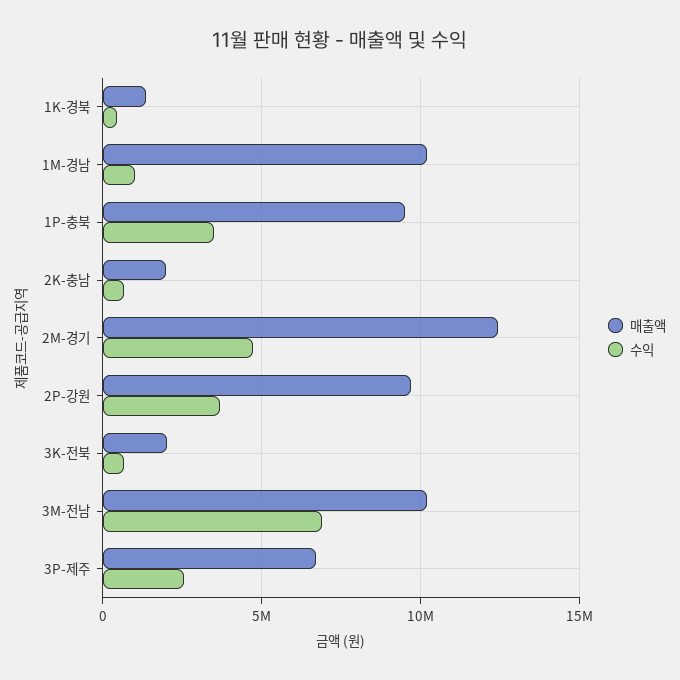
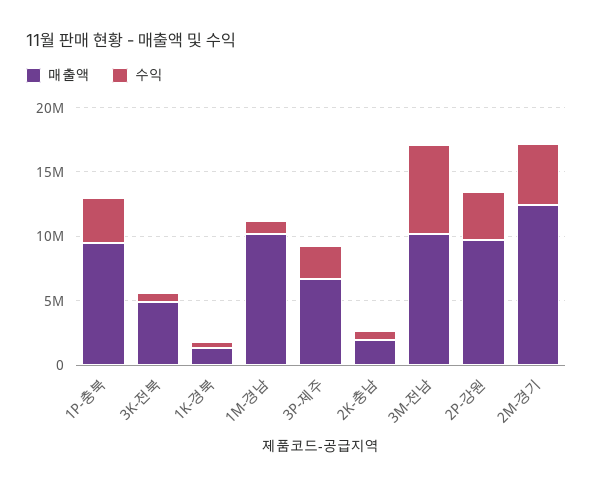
  {
    "매출액": {
      "1K-경북": 1500000,
      "1M-경남": 10000000,
      "1P-충북": 9500000,
      "2K-충남": 2000000,
      "2M-경기": 12500000,
      "2P-강원": 9500000,
-     "3K-전북": 2000000,
+     "3K-전북": 5000000,
      "3M-전남": 10000000,
      "3P-제주": 6500000
    },
    "수익": {
      "1K-경북": 500000,
      "1M-경남": 1000000,
      "1P-충북": 3500000,
      "2K-충남": 500000,
      "2M-경기": 4500000,
      "2P-강원": 3500000,
      "3K-전북": 500000,
      "3M-전남": 7000000,
      "3P-제주": 2500000
    }
  }

